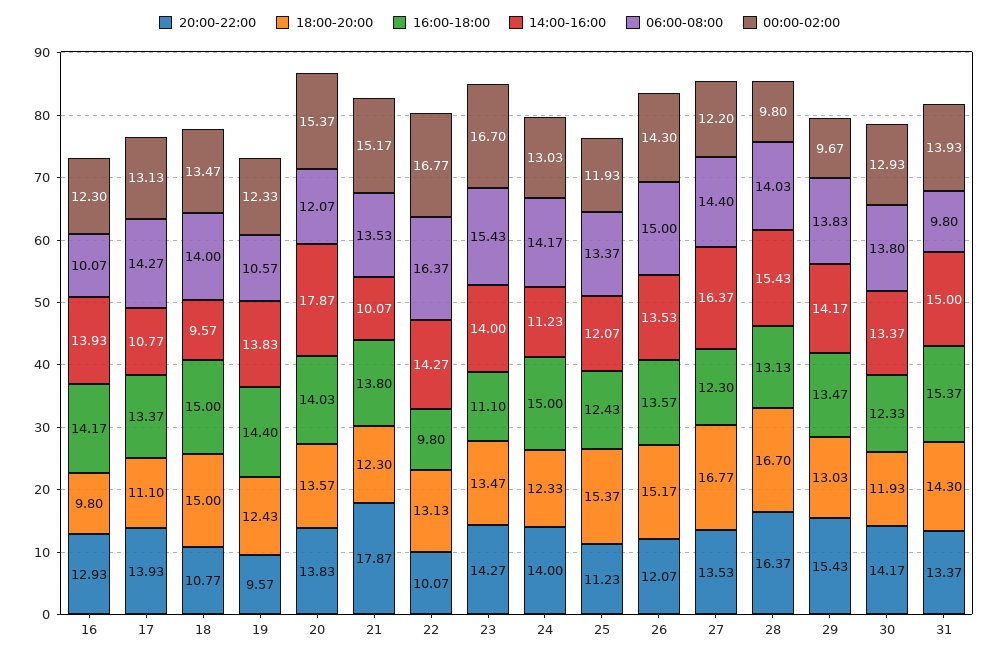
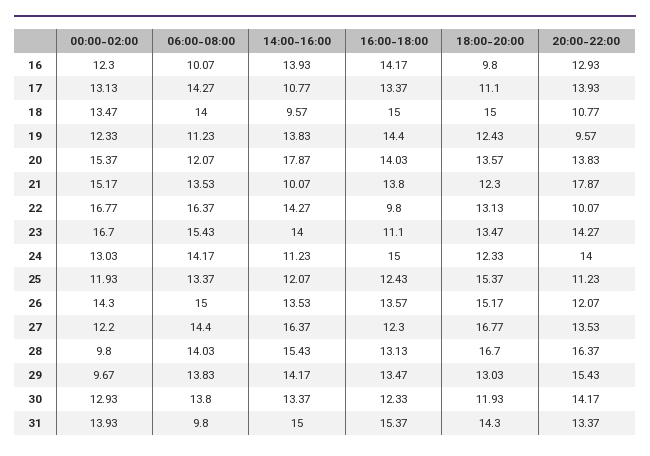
  {
    "20:00-22:00": {
      "16": 12.93,
      "17": 13.93,
      "18": 10.77,
      "19": 9.57,
      "20": 13.83,
      "21": 17.87,
      "22": 10.07,
      "23": 14.27,
      "24": 14,
      "25": 11.23,
      "26": 12.07,
      "27": 13.53,
      "28": 16.37,
      "29": 15.43,
      "30": 14.17,
      "31": 13.37
    },
    "18:00-20:00": {
      "16": 9.8,
      "17": 11.1,
      "18": 15,
      "19": 12.43,
      "20": 13.57,
      "21": 12.3,
      "22": 13.13,
      "23": 13.47,
      "24": 12.33,
      "25": 15.37,
      "26": 15.17,
      "27": 16.77,
      "28": 16.7,
      "29": 13.03,
      "30": 11.93,
      "31": 14.3
    },
    "16:00-18:00": {
      "16": 14.17,
      "17": 13.37,
      "18": 15,
      "19": 14.4,
      "20": 14.03,
      "21": 13.8,
      "22": 9.8,
      "23": 11.1,
      "24": 15,
      "25": 12.43,
      "26": 13.57,
      "27": 12.3,
      "28": 13.13,
      "29": 13.47,
      "30": 12.33,
      "31": 15.37
    },
    "14:00-16:00": {
      "16": 13.93,
      "17": 10.77,
      "18": 9.57,
      "19": 13.83,
      "20": 17.87,
      "21": 10.07,
      "22": 14.27,
      "23": 14,
      "24": 11.23,
      "25": 12.07,
      "26": 13.53,
      "27": 16.37,
      "28": 15.43,
      "29": 14.17,
      "30": 13.37,
      "31": 15
    },
    "06:00-08:00": {
      "16": 10.07,
      "17": 14.27,
      "18": 14,
-     "19": 10.57,
+     "19": 11.23,
      "20": 12.07,
      "21": 13.53,
      "22": 16.37,
      "23": 15.43,
      "24": 14.17,
      "25": 13.37,
      "26": 15,
      "27": 14.4,
      "28": 14.03,
      "29": 13.83,
      "30": 13.8,
      "31": 9.8
    },
    "00:00-02:00": {
      "16": 12.3,
      "17": 13.13,
      "18": 13.47,
      "19": 12.33,
      "20": 15.37,
      "21": 15.17,
      "22": 16.77,
      "23": 16.7,
      "24": 13.03,
      "25": 11.93,
      "26": 14.3,
      "27": 12.2,
      "28": 9.8,
      "29": 9.67,
      "30": 12.93,
      "31": 13.93
    }
  }

